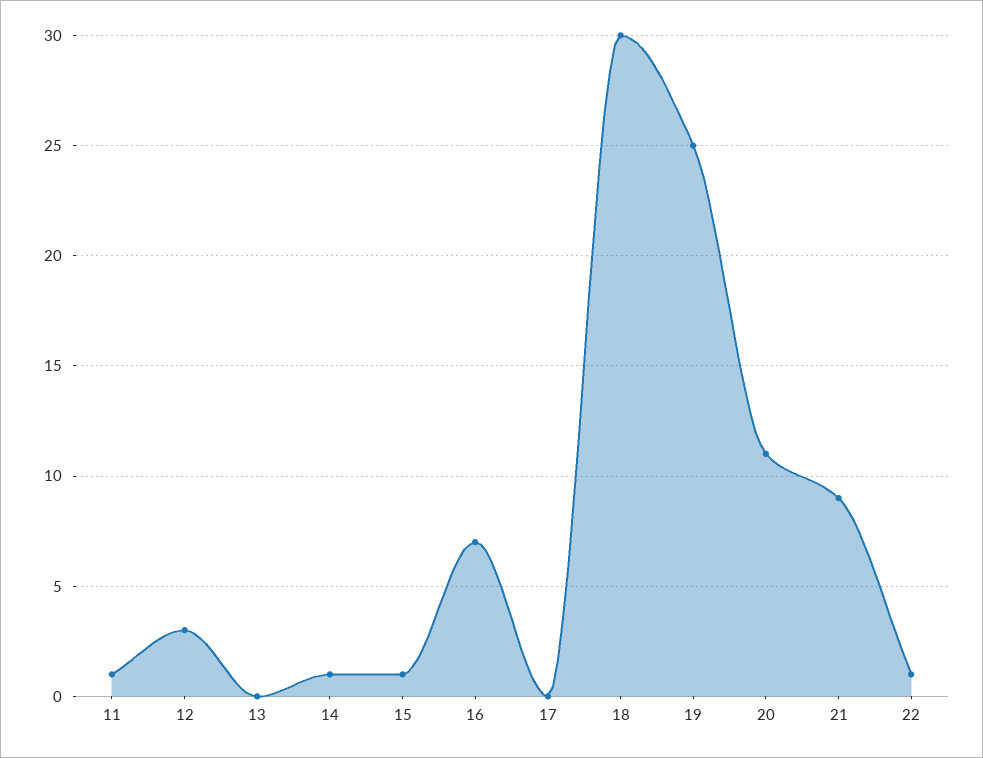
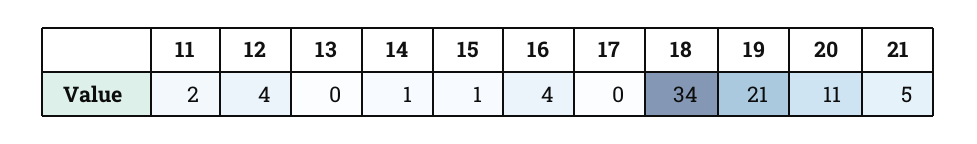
  {
-   "11": 1,
+   "11": 2,
-   "12": 3,
+   "12": 4,
    "13": 0,
    "14": 1,
    "15": 1,
-   "16": 7,
+   "16": 4,
    "17": 0,
-   "18": 30,
+   "18": 34,
-   "19": 25,
+   "19": 21,
    "20": 11,
-   "21": 9,
+   "21": 5
-   "22": 1
  }

